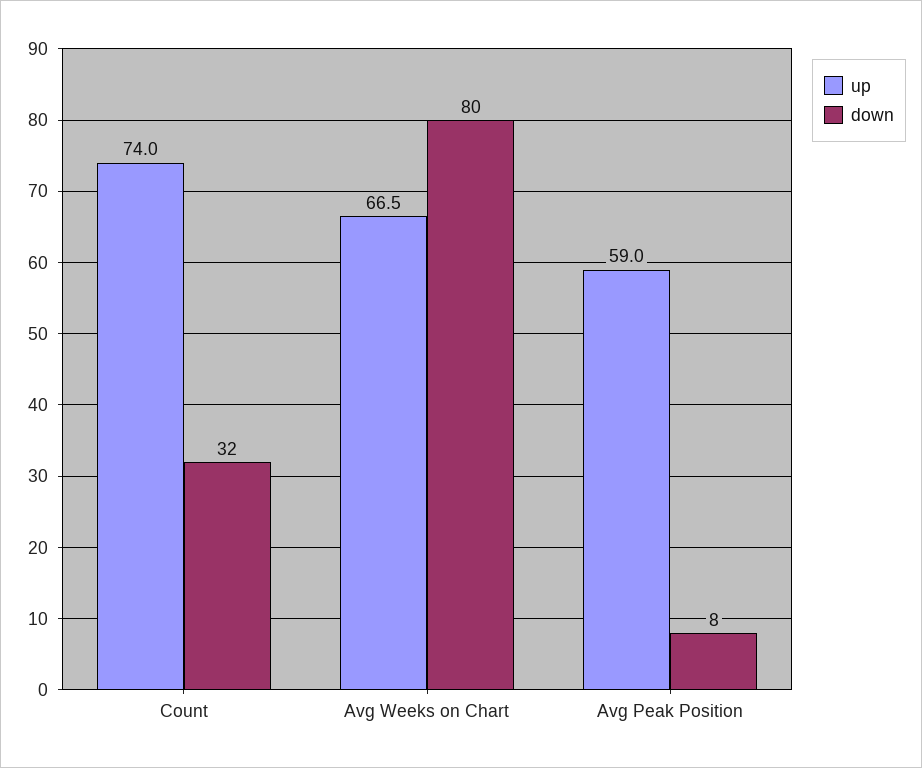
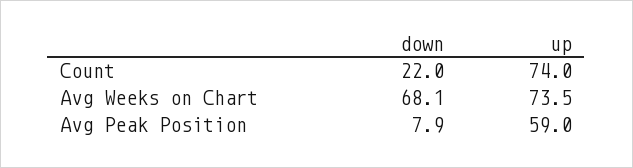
  {
    "up": {
      "Count": 74,
-     "Avg Weeks on Chart": 66.5,
+     "Avg Weeks on Chart": 73.5,
      "Avg Peak Position": 59
    },
    "down": {
-     "Count": 32,
+     "Count": 22,
-     "Avg Weeks on Chart": 80,
+     "Avg Weeks on Chart": 68.1,
      "Avg Peak Position": 7.9
    }
  }

